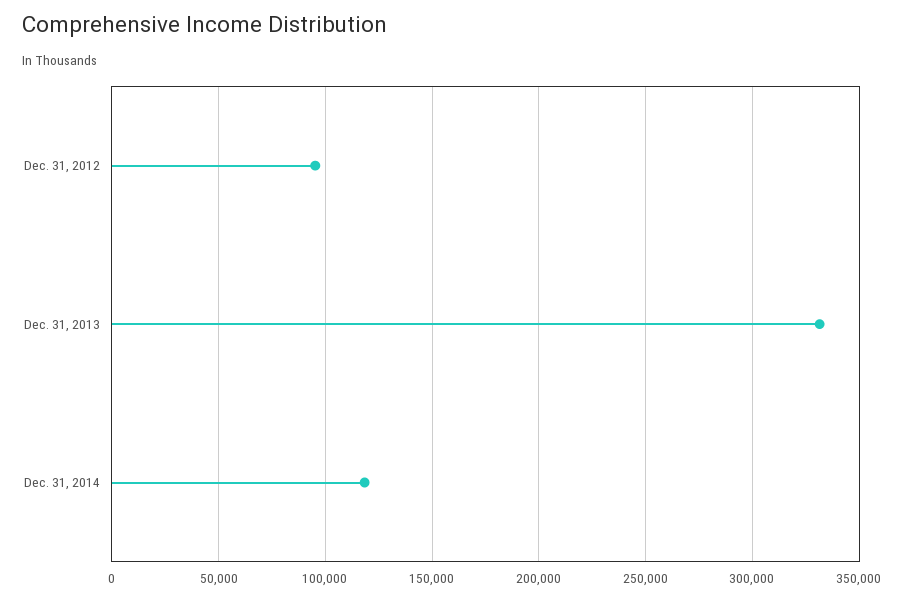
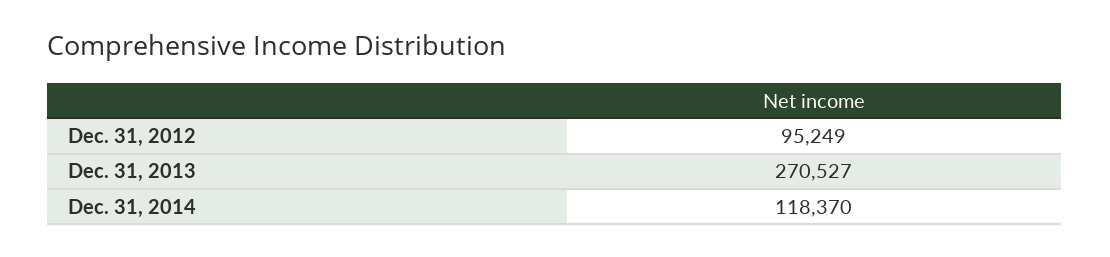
  {
    "Dec. 31, 2012": 95249,
-   "Dec. 31, 2013": 330000,
+   "Dec. 31, 2013": 270527,
    "Dec. 31, 2014": 118370
  }

